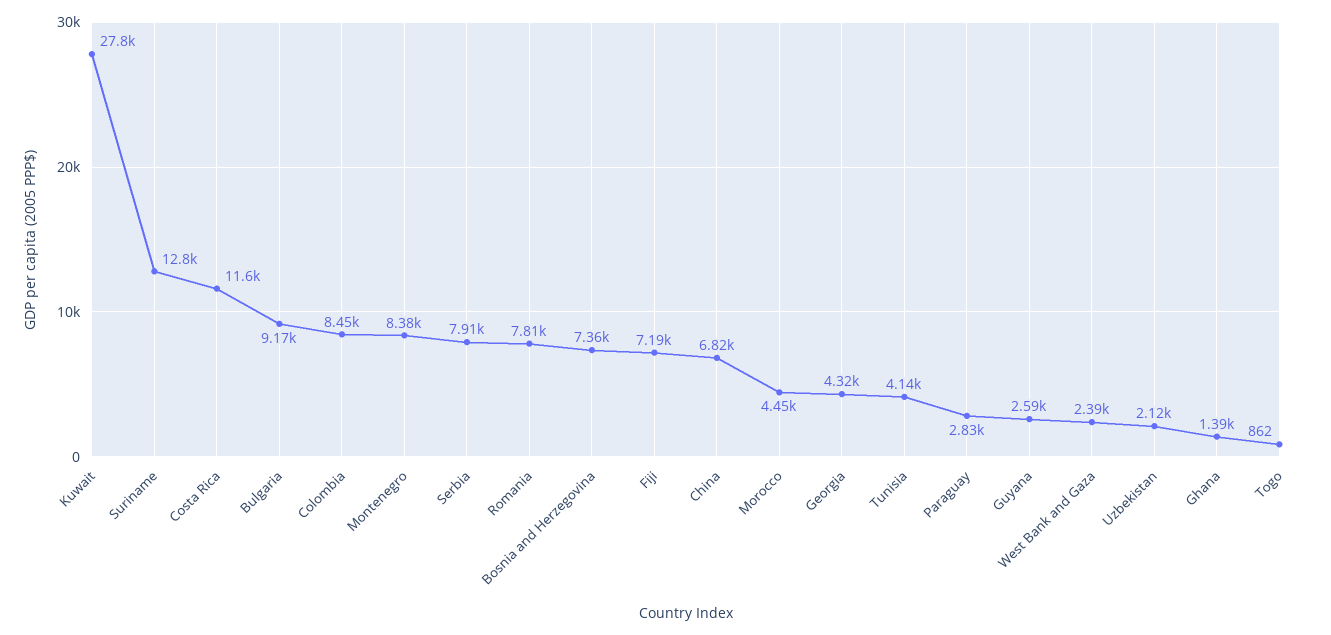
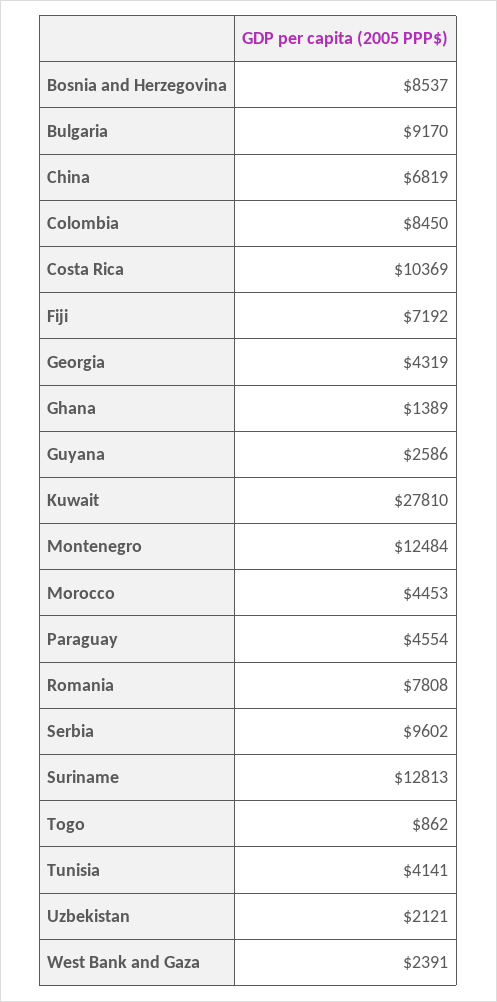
  {
    "Kuwait": 27810,
    "Suriname": 12813,
-   "Costa Rica": 11600,
+   "Costa Rica": 10369,
    "Bulgaria": 9170,
    "Colombia": 8450,
-   "Montenegro": 8380,
+   "Montenegro": 12484,
-   "Serbia": 7910,
+   "Serbia": 9602,
    "Romania": 7808,
-   "Bosnia and Herzegovina": 7360,
+   "Bosnia and Herzegovina": 8537,
    "Fiji": 7192,
    "China": 6819,
    "Morocco": 4453,
    "Georgia": 4319,
    "Tunisia": 4141,
-   "Paraguay": 2830,
+   "Paraguay": 4554,
    "Guyana": 2586,
    "West Bank and Gaza": 2391,
    "Uzbekistan": 2121,
    "Ghana": 1389,
    "Togo": 862
  }

